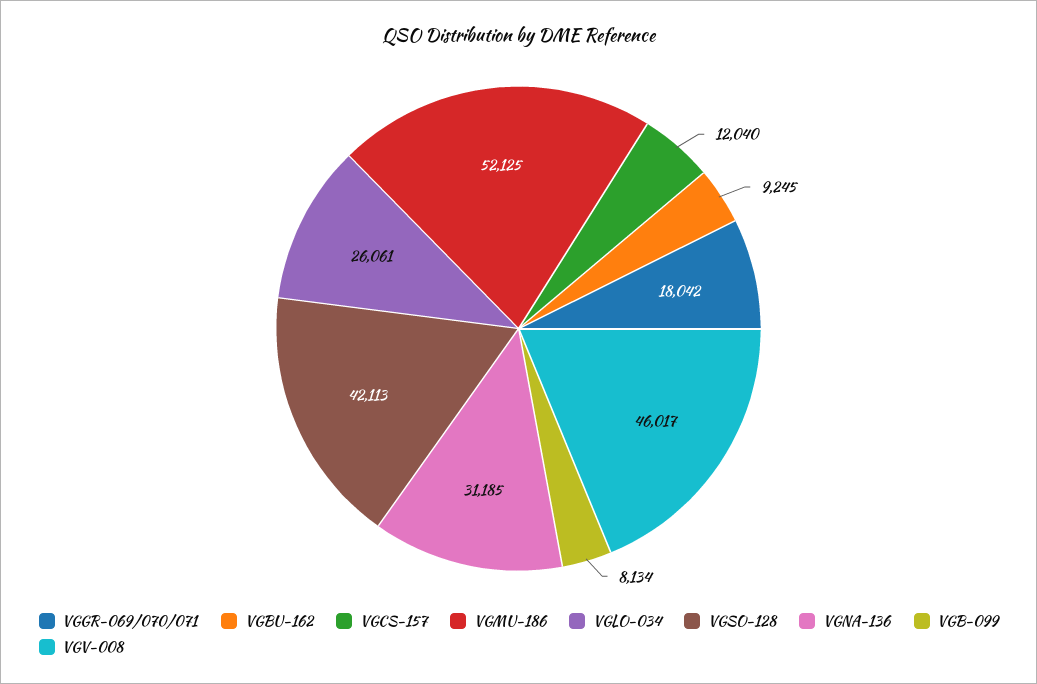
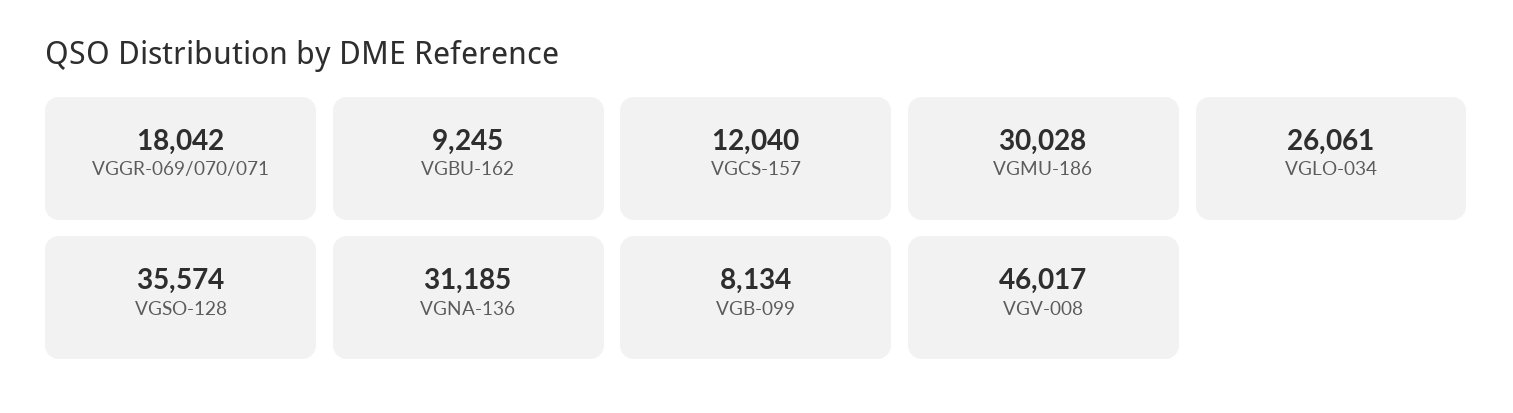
  {
    "VGGR-069/070/071": 18042,
    "VGBU-162": 9245,
    "VGCS-157": 12040,
-   "VGMU-186": 52125,
+   "VGMU-186": 30028,
    "VGLO-034": 26061,
-   "VGSO-128": 42113,
+   "VGSO-128": 35574,
    "VGNA-136": 31185,
    "VGB-099": 8134,
    "VGV-008": 46017
  }

